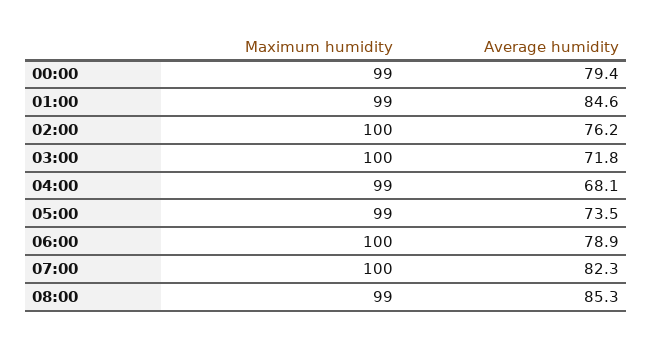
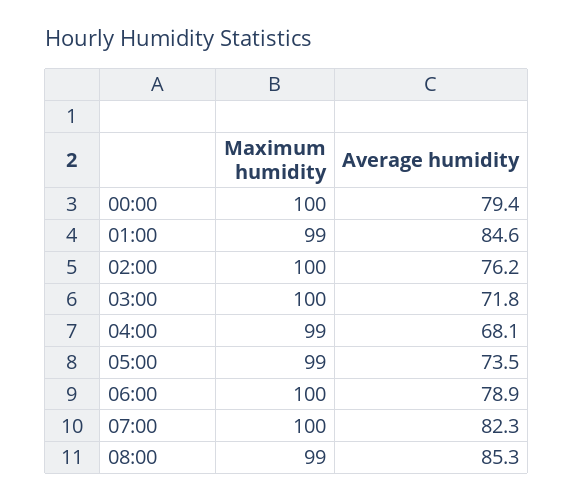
  {
    "Maximum humidity": {
-     "00:00": 99,
+     "00:00": 100,
      "01:00": 99,
      "02:00": 100,
      "03:00": 100,
      "04:00": 99,
      "05:00": 99,
      "06:00": 100,
      "07:00": 100,
      "08:00": 99
    },
    "Average humidity": {
      "00:00": 79.4,
      "01:00": 84.6,
      "02:00": 76.2,
      "03:00": 71.8,
      "04:00": 68.1,
      "05:00": 73.5,
      "06:00": 78.9,
      "07:00": 82.3,
      "08:00": 85.3
    }
  }

